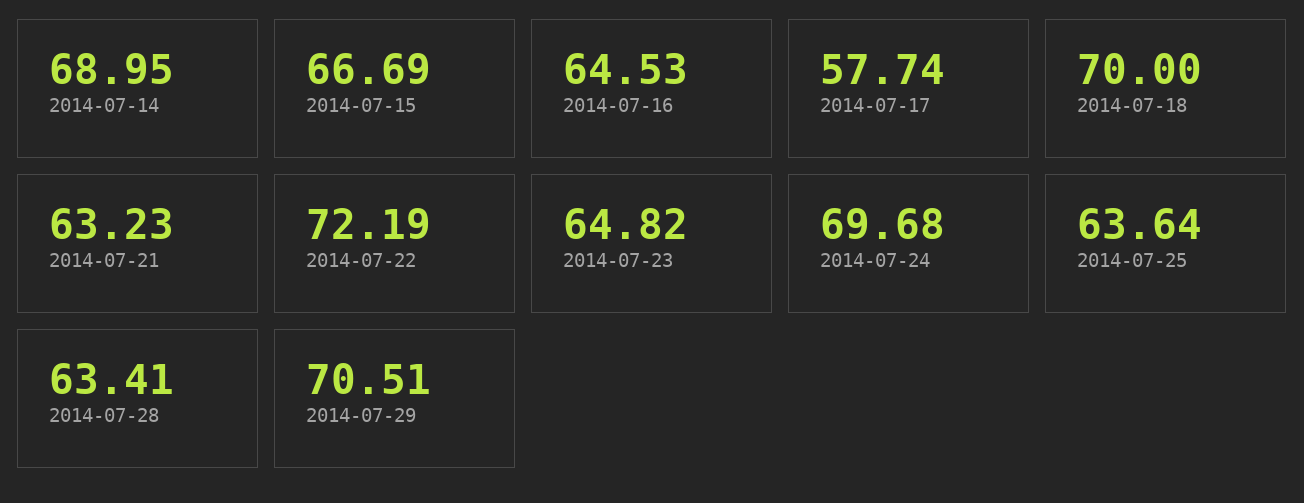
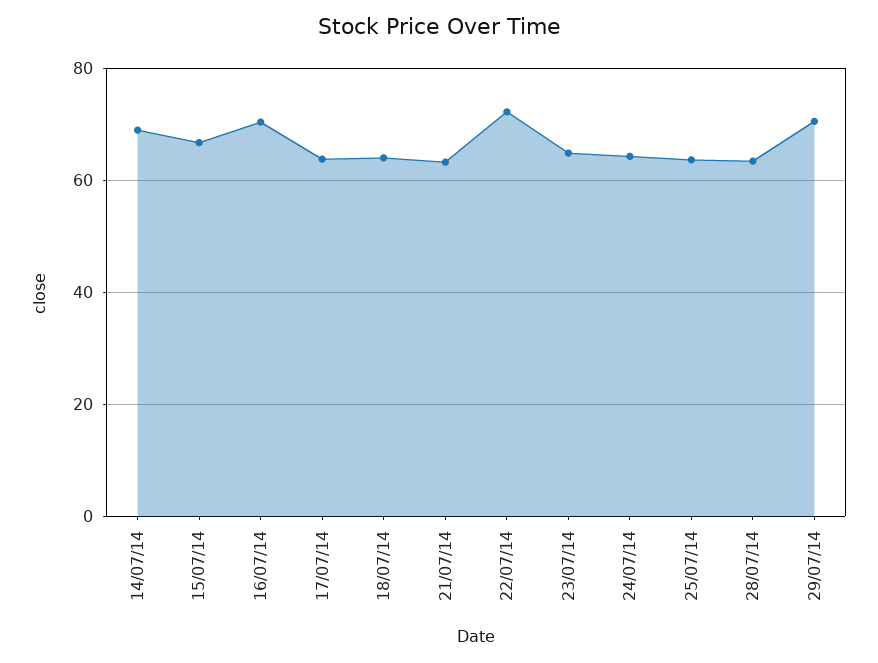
  {
    "2014-07-14": 68.95,
    "2014-07-15": 66.69,
-   "2014-07-16": 64.53,
+   "2014-07-16": 70,
-   "2014-07-17": 57.74,
+   "2014-07-17": 64,
-   "2014-07-18": 70,
+   "2014-07-18": 64,
    "2014-07-21": 63.23,
    "2014-07-22": 72.19,
    "2014-07-23": 64.82,
-   "2014-07-24": 69.68,
+   "2014-07-24": 64,
    "2014-07-25": 63.64,
    "2014-07-28": 63.41,
    "2014-07-29": 70.51
  }

